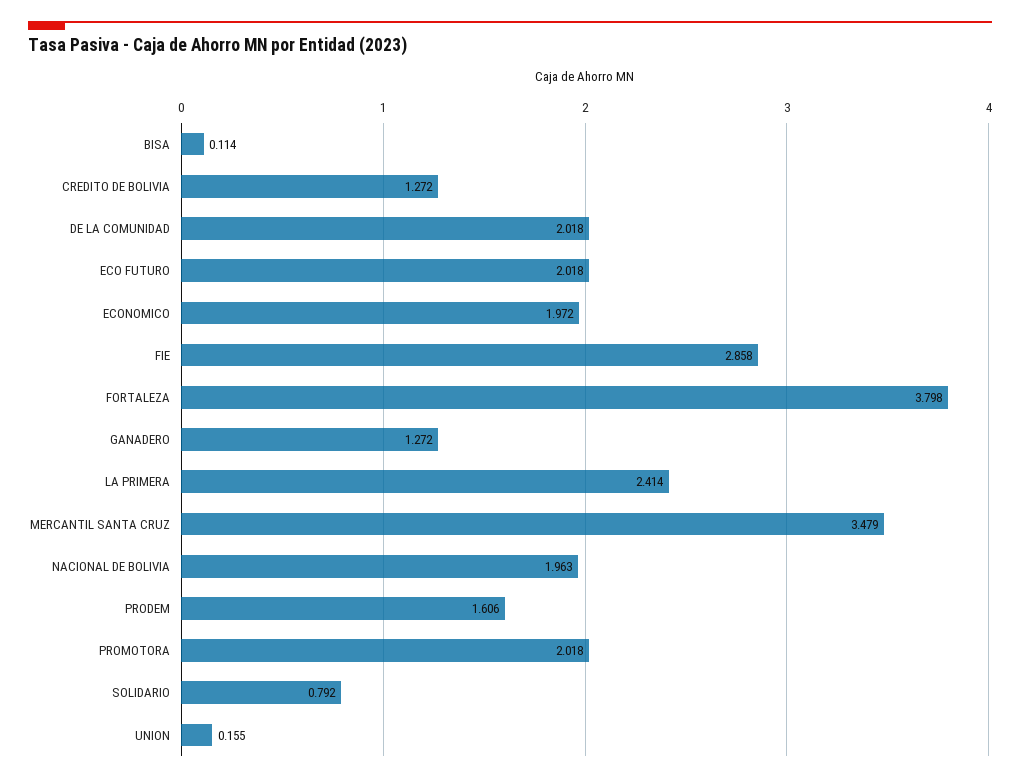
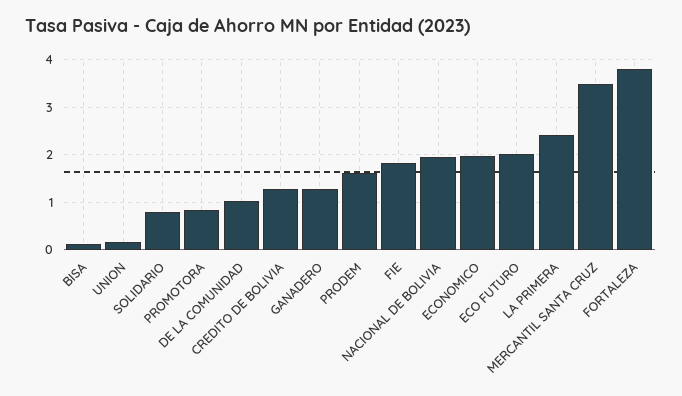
  {
    "BISA": 0.114,
    "CREDITO DE BOLIVIA": 1.272,
-   "DE LA COMUNIDAD": 2.018,
+   "DE LA COMUNIDAD": 1,
    "ECO FUTURO": 2.018,
    "ECONOMICO": 1.972,
-   "FIE": 2.858,
+   "FIE": 1.8,
    "FORTALEZA": 3.798,
    "GANADERO": 1.272,
    "LA PRIMERA": 2.414,
    "MERCANTIL SANTA CRUZ": 3.479,
    "NACIONAL DE BOLIVIA": 1.963,
    "PRODEM": 1.606,
-   "PROMOTORA": 2.018,
+   "PROMOTORA": 0.8,
    "SOLIDARIO": 0.792,
    "UNION": 0.155
  }

